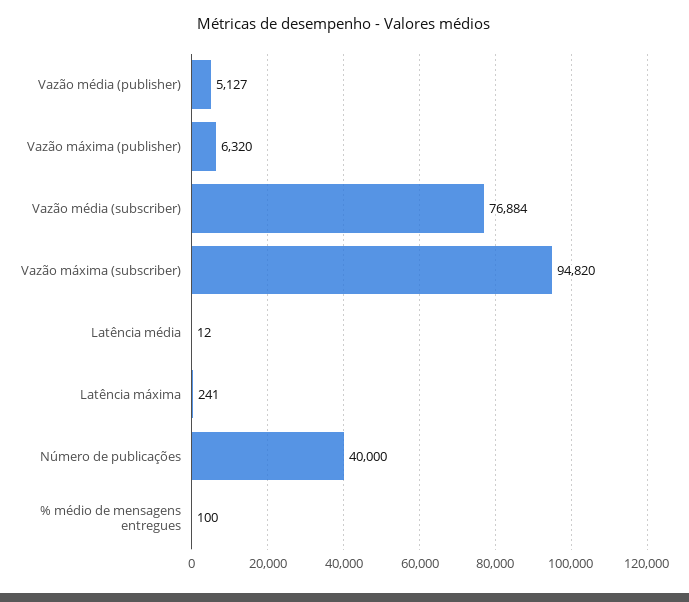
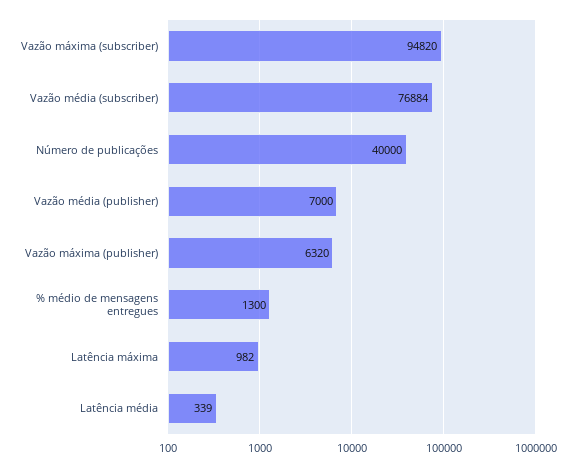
  {
-   "Vazão média (publisher)": 5127,
+   "Vazão média (publisher)": 7000,
    "Vazão máxima (publisher)": 6320,
    "Vazão média (subscriber)": 76884,
    "Vazão máxima (subscriber)": 94820,
-   "Latência média": 12,
+   "Latência média": 339,
-   "Latência máxima": 241,
+   "Latência máxima": 982,
    "Número de publicações": 40000,
-   "% médio de mensagens entregues": 100
+   "% médio de mensagens entregues": 1300
  }

